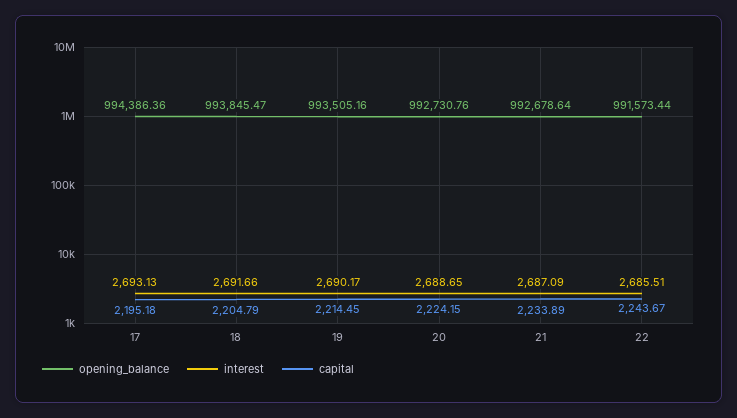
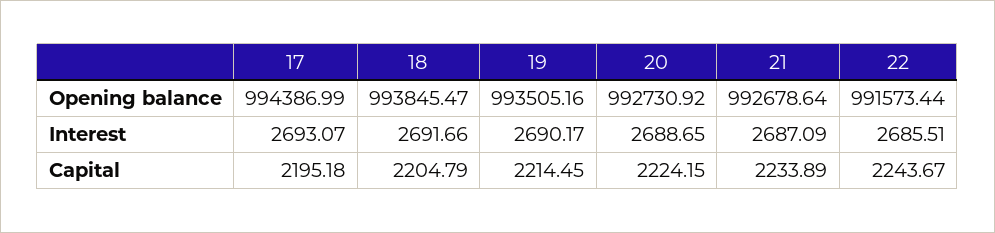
  {
    "opening_balance": {
-     "17": 994386.36,
+     "17": 994386.99,
      "18": 993845.47,
      "19": 993505.16,
-     "20": 992730.76,
+     "20": 992730.92,
      "21": 992678.64,
      "22": 991573.44
    },
    "interest": {
-     "17": 2693.13,
+     "17": 2693.07,
      "18": 2691.66,
      "19": 2690.17,
      "20": 2688.65,
      "21": 2687.09,
      "22": 2685.51
    },
    "capital": {
      "17": 2195.18,
      "18": 2204.79,
      "19": 2214.45,
      "20": 2224.15,
      "21": 2233.89,
      "22": 2243.67
    }
  }

